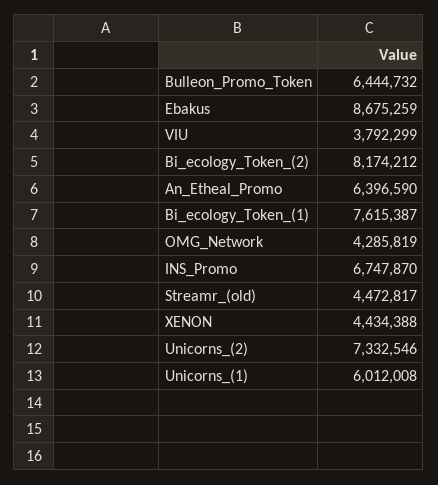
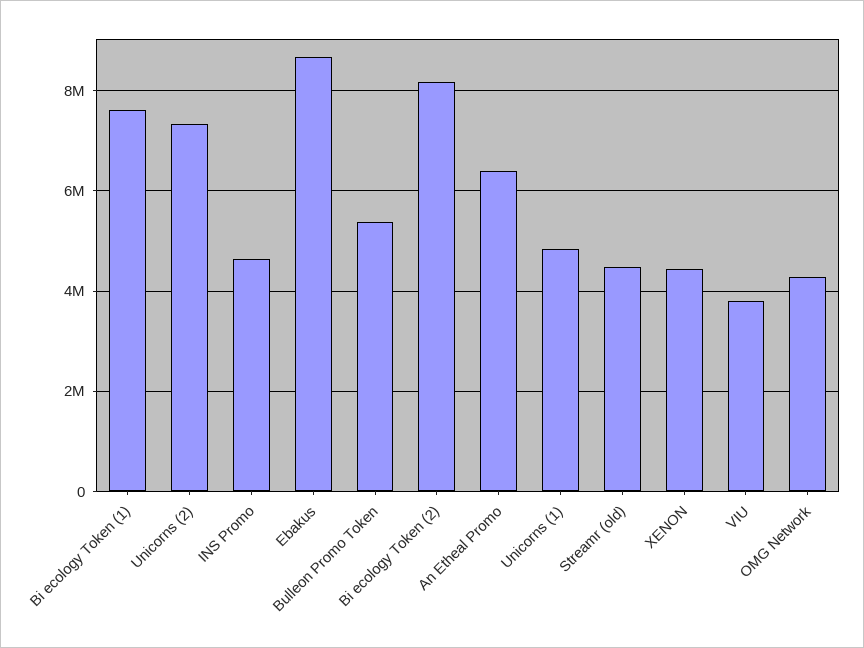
  {
-   "Bulleon_Promo_Token": 6444732,
+   "Bulleon_Promo_Token": 5400000,
    "Ebakus": 8675259,
    "VIU": 3792299,
    "Bi_ecology_Token_(2)": 8174212,
    "An_Etheal_Promo": 6396590,
    "Bi_ecology_Token_(1)": 7615387,
    "OMG_Network": 4285819,
-   "INS_Promo": 6747870,
+   "INS_Promo": 4600000,
    "Streamr_(old)": 4472817,
    "XENON": 4434388,
    "Unicorns_(2)": 7332546,
-   "Unicorns_(1)": 6012008
+   "Unicorns_(1)": 4800000
  }

